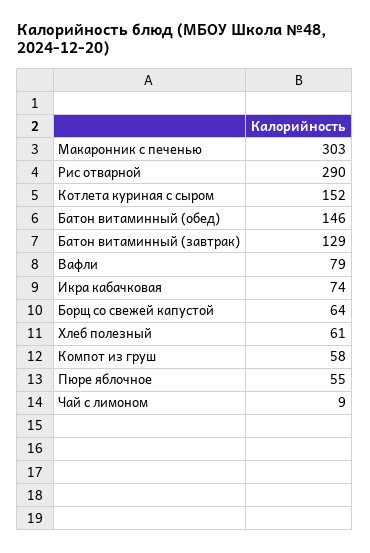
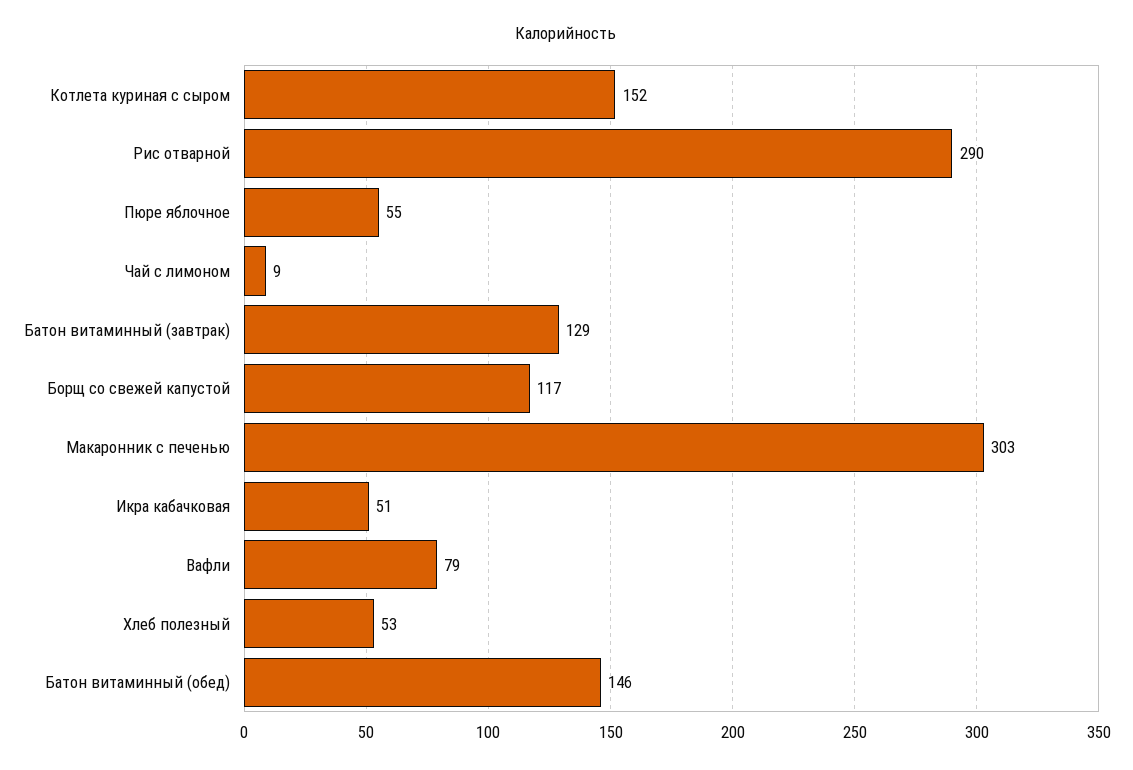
  {
    "Макаронник с печенью": 303,
    "Рис отварной": 290,
    "Котлета куриная с сыром": 152,
    "Батон витаминный (обед)": 146,
    "Батон витаминный (завтрак)": 129,
    "Вафли": 79,
-   "Икра кабачковая": 74,
+   "Икра кабачковая": 51,
-   "Борщ со свежей капустой": 64,
+   "Борщ со свежей капустой": 117,
-   "Хлеб полезный": 61,
+   "Хлеб полезный": 53,
-   "Компот из груш": 58,
    "Пюре яблочное": 55,
    "Чай с лимоном": 9
  }

